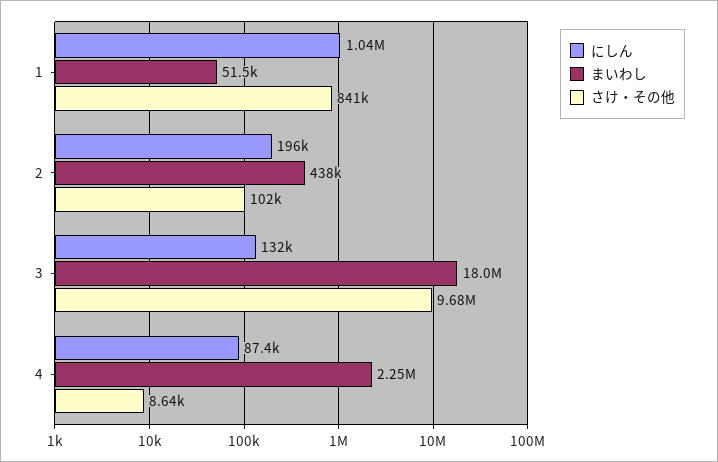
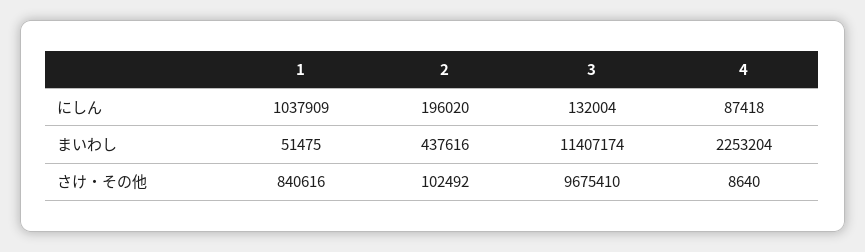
  {
    "にしん": {
      "1": 1037909,
      "2": 196020,
      "3": 132004,
      "4": 87418
    },
    "まいわし": {
      "1": 51475,
      "2": 437616,
-     "3": 18000000,
+     "3": 11407174,
      "4": 2253204
    },
    "さけ・その他": {
      "1": 840616,
      "2": 102492,
      "3": 9675410,
      "4": 8640
    }
  }

